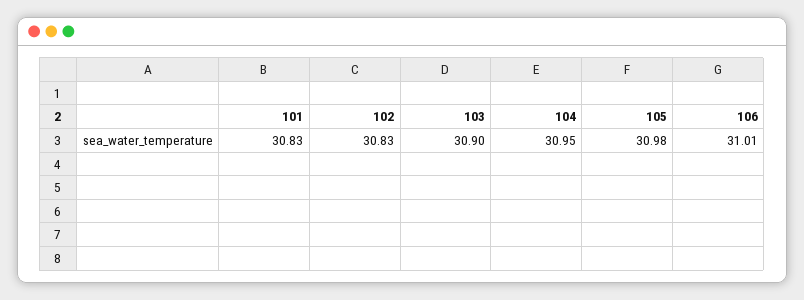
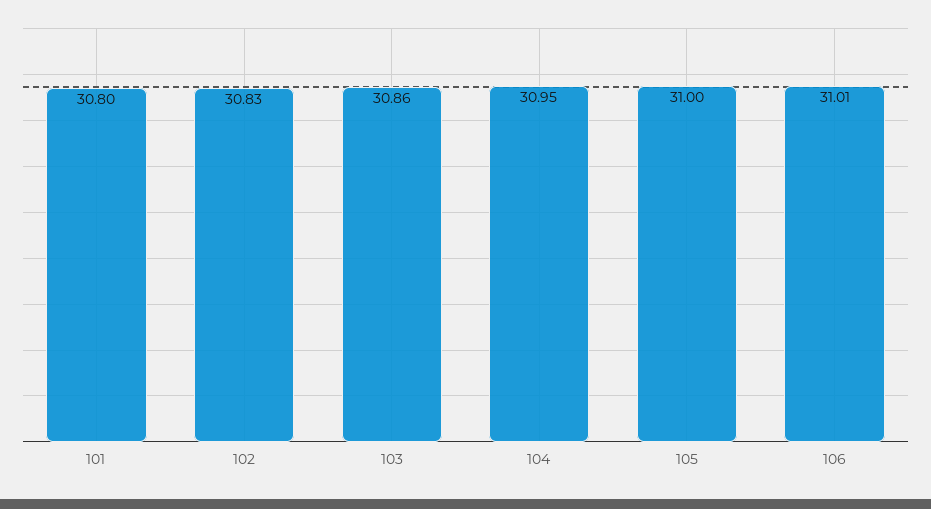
  {
-   "101": 30.83,
+   "101": 30.8,
    "102": 30.83,
-   "103": 30.9,
+   "103": 30.86,
    "104": 30.95,
-   "105": 30.98,
+   "105": 31,
    "106": 31.01
  }

